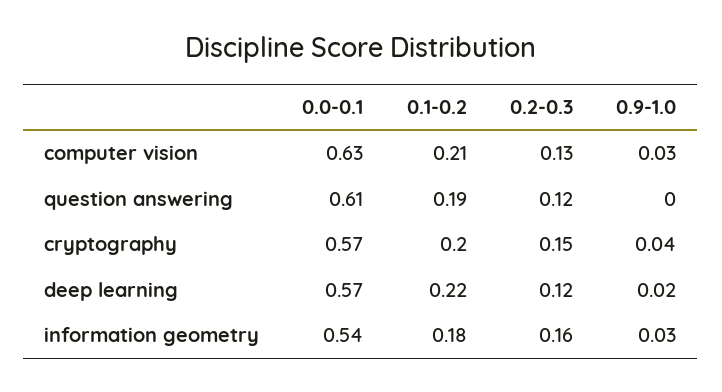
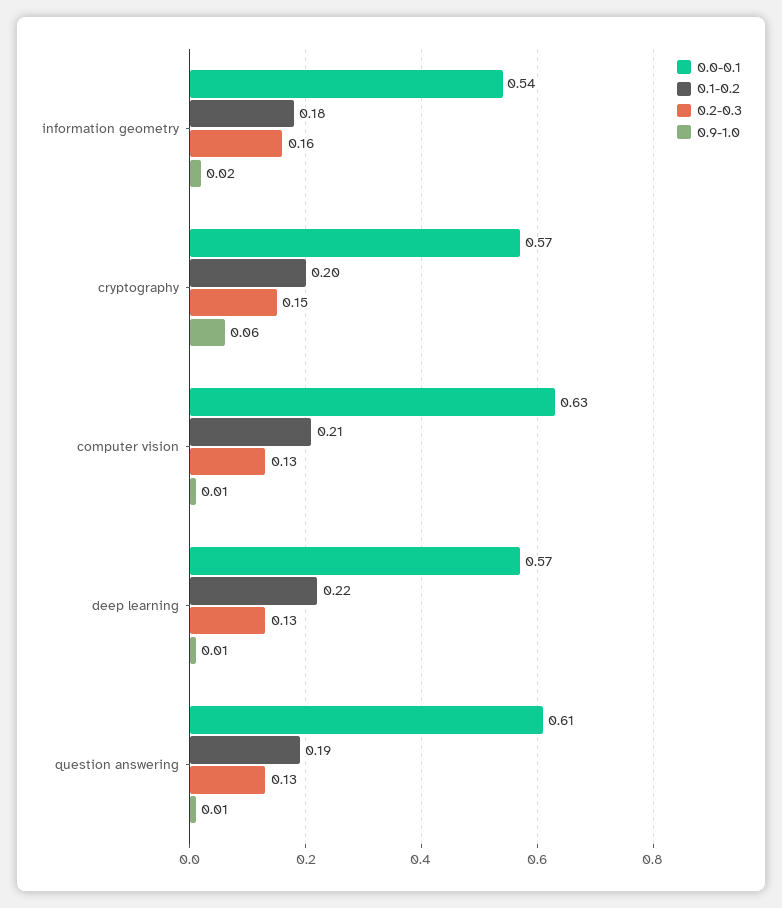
  {
    "0.0-0.1": {
      "computer vision": 0.63,
      "question answering": 0.61,
      "cryptography": 0.57,
      "deep learning": 0.57,
      "information geometry": 0.54
    },
    "0.1-0.2": {
      "computer vision": 0.21,
      "question answering": 0.19,
      "cryptography": 0.2,
      "deep learning": 0.22,
      "information geometry": 0.18
    },
    "0.2-0.3": {
      "computer vision": 0.13,
-     "question answering": 0.12,
+     "question answering": 0.13,
      "cryptography": 0.15,
-     "deep learning": 0.12,
+     "deep learning": 0.13,
      "information geometry": 0.16
    },
    "0.9-1.0": {
-     "computer vision": 0.03,
+     "computer vision": 0.01,
-     "question answering": 0,
+     "question answering": 0.01,
-     "cryptography": 0.04,
+     "cryptography": 0.06,
-     "deep learning": 0.02,
+     "deep learning": 0.01,
-     "information geometry": 0.03
+     "information geometry": 0.02
    }
  }

